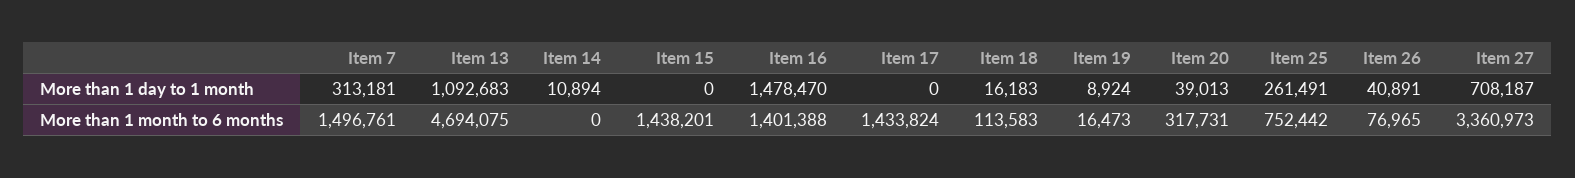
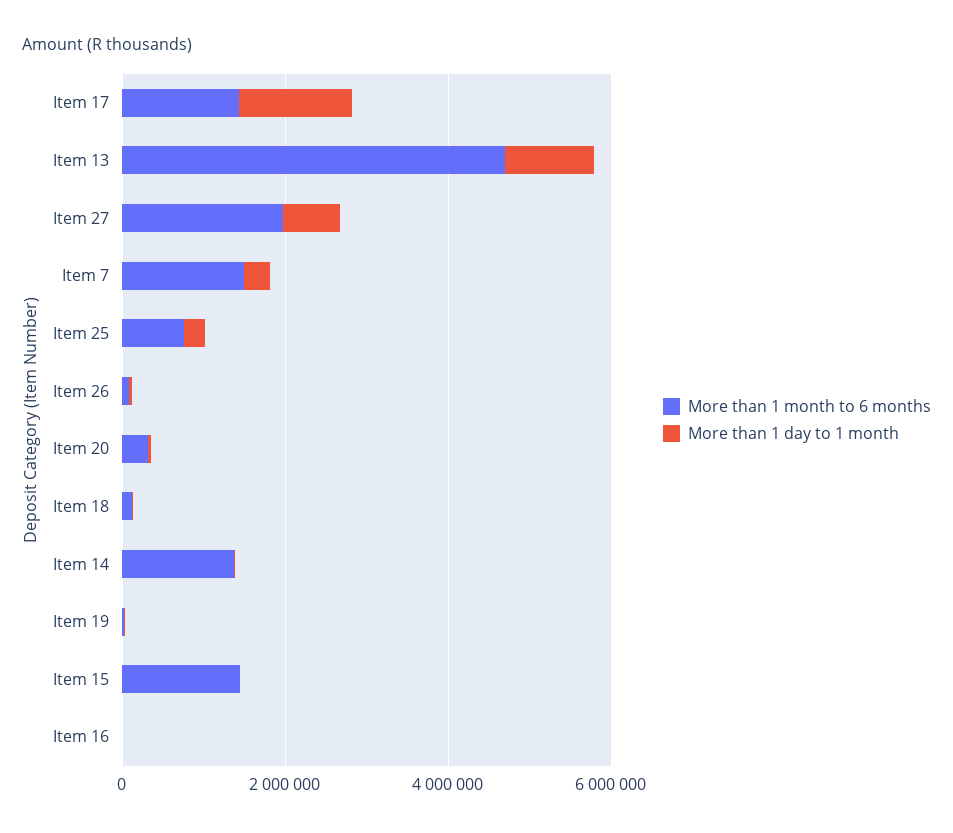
  {
    "More than 1 day to 1 month": {
      "Item 7": 313181,
      "Item 13": 1092683,
      "Item 14": 10894,
      "Item 15": 0,
-     "Item 16": 1478470,
+     "Item 16": 0,
-     "Item 17": 0,
+     "Item 17": 1500000,
      "Item 18": 16183,
      "Item 19": 8924,
      "Item 20": 39013,
      "Item 25": 261491,
      "Item 26": 40891,
      "Item 27": 708187
    },
    "More than 1 month to 6 months": {
      "Item 7": 1496761,
      "Item 13": 4694075,
-     "Item 14": 0,
+     "Item 14": 1500000,
      "Item 15": 1438201,
-     "Item 16": 1401388,
+     "Item 16": 0,
      "Item 17": 1433824,
      "Item 18": 113583,
      "Item 19": 16473,
      "Item 20": 317731,
      "Item 25": 752442,
      "Item 26": 76965,
-     "Item 27": 3360973
+     "Item 27": 2000000
    }
  }

